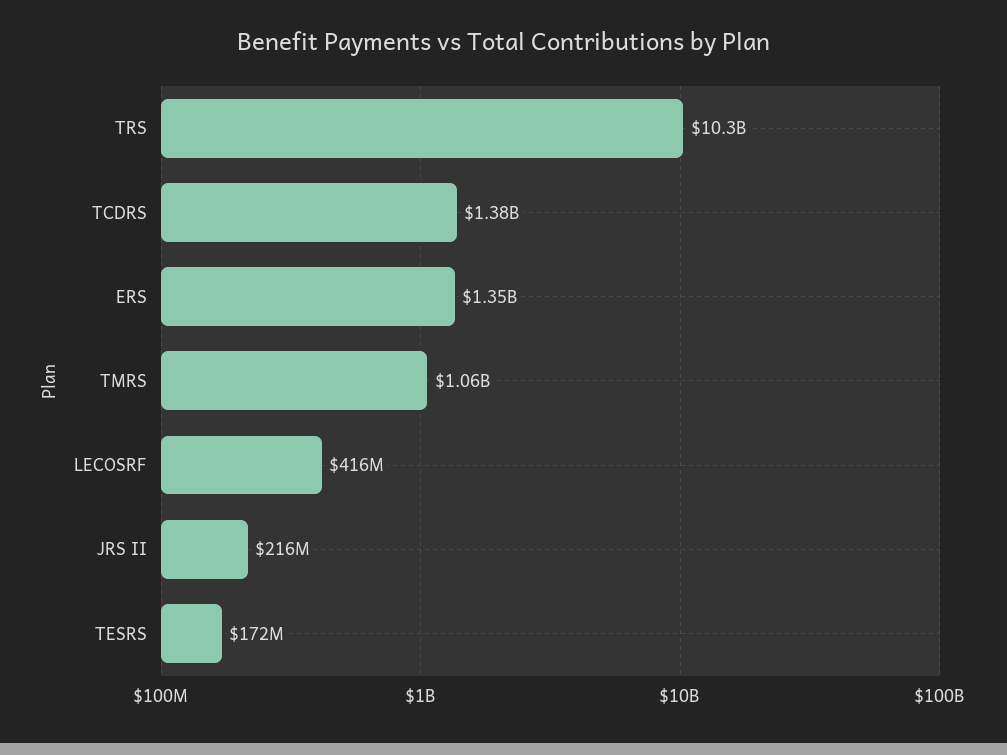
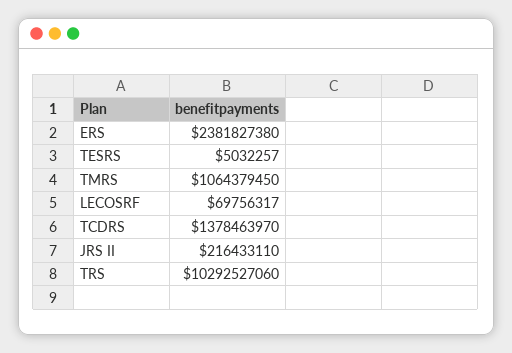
  {
    "TRS": 10292527060,
    "TCDRS": 1378463970,
-   "ERS": 1350000000,
+   "ERS": 2381827380,
    "TMRS": 1064379450,
-   "LECOSRF": 416000000,
+   "LECOSRF": 69756317,
    "JRS II": 216433110,
-   "TESRS": 172000000
+   "TESRS": 5032257
  }

